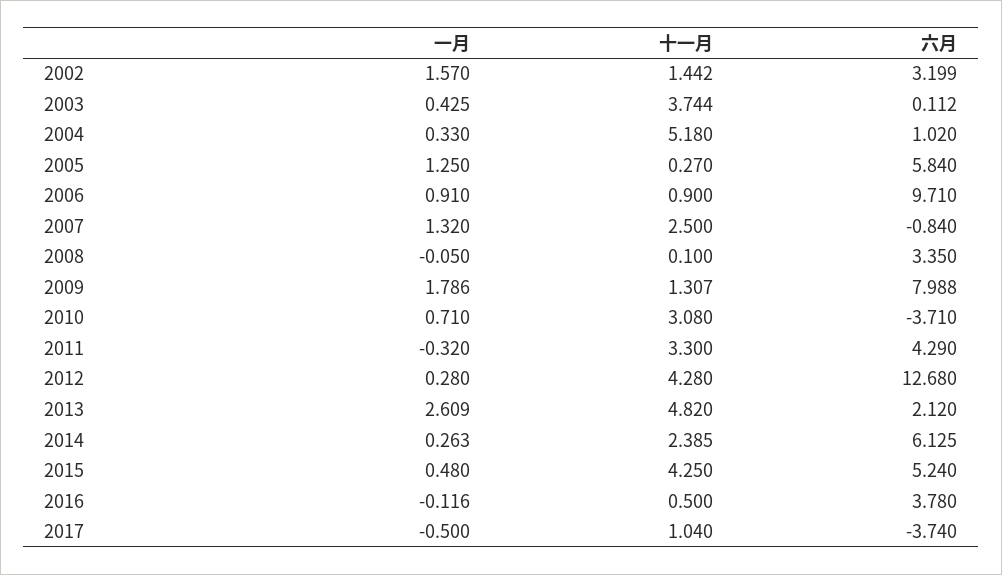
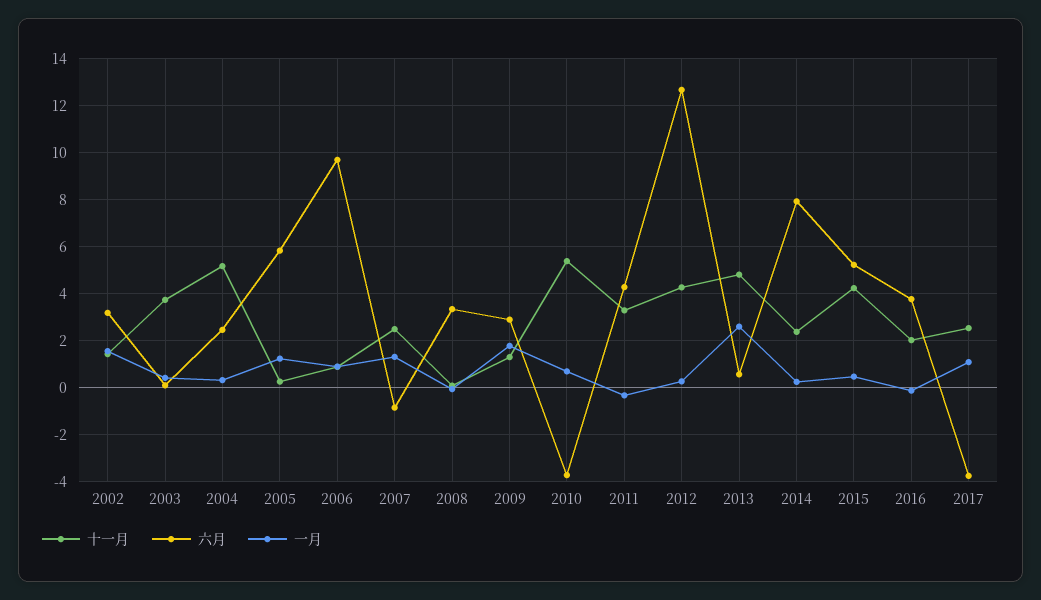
  {
    "一月": {
      "2002": 1.57,
      "2003": 0.425,
      "2004": 0.33,
      "2005": 1.25,
      "2006": 0.91,
      "2007": 1.32,
      "2008": -0.05,
      "2009": 1.786,
      "2010": 0.71,
      "2011": -0.32,
      "2012": 0.28,
      "2013": 2.609,
      "2014": 0.263,
      "2015": 0.48,
      "2016": -0.116,
-     "2017": -0.5
+     "2017": 1
    },
    "十一月": {
      "2002": 1.442,
      "2003": 3.744,
      "2004": 5.18,
      "2005": 0.27,
      "2006": 0.9,
      "2007": 2.5,
      "2008": 0.1,
      "2009": 1.307,
-     "2010": 3.08,
+     "2010": 5.5,
      "2011": 3.3,
      "2012": 4.28,
      "2013": 4.82,
      "2014": 2.385,
      "2015": 4.25,
-     "2016": 0.5,
+     "2016": 2,
-     "2017": 1.04
+     "2017": 2.5
    },
    "六月": {
      "2002": 3.199,
      "2003": 0.112,
-     "2004": 1.02,
+     "2004": 2.5,
      "2005": 5.84,
      "2006": 9.71,
      "2007": -0.84,
      "2008": 3.35,
-     "2009": 7.988,
+     "2009": 3,
      "2010": -3.71,
      "2011": 4.29,
      "2012": 12.68,
-     "2013": 2.12,
+     "2013": 0.5,
-     "2014": 6.125,
+     "2014": 8,
      "2015": 5.24,
      "2016": 3.78,
      "2017": -3.74
    }
  }

